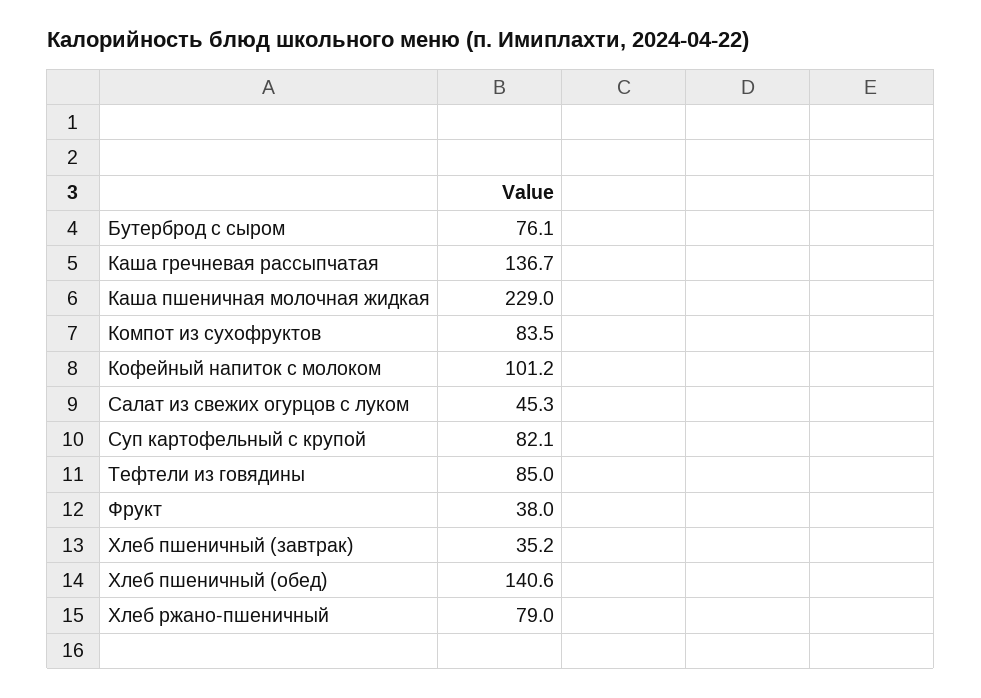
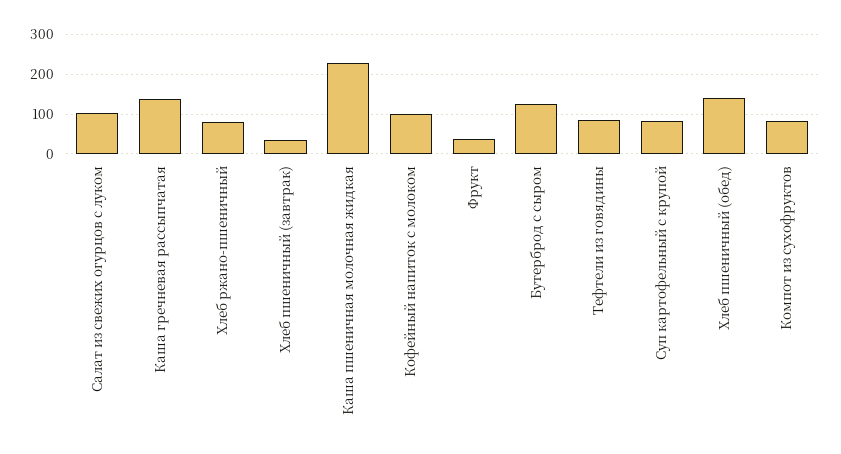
  {
-   "Бутерброд с сыром": 76.1,
+   "Бутерброд с сыром": 120,
    "Каша гречневая рассыпчатая": 136.7,
    "Каша пшеничная молочная жидкая": 229,
    "Компот из сухофруктов": 83.5,
    "Кофейный напиток с молоком": 101.2,
-   "Салат из свежих огурцов с луком": 45.3,
+   "Салат из свежих огурцов с луком": 100,
    "Суп картофельный с крупой": 82.1,
    "Тефтели из говядины": 85,
    "Фрукт": 38,
    "Хлеб пшеничный (завтрак)": 35.2,
    "Хлеб пшеничный (обед)": 140.6,
    "Хлеб ржано-пшеничный": 79
  }

